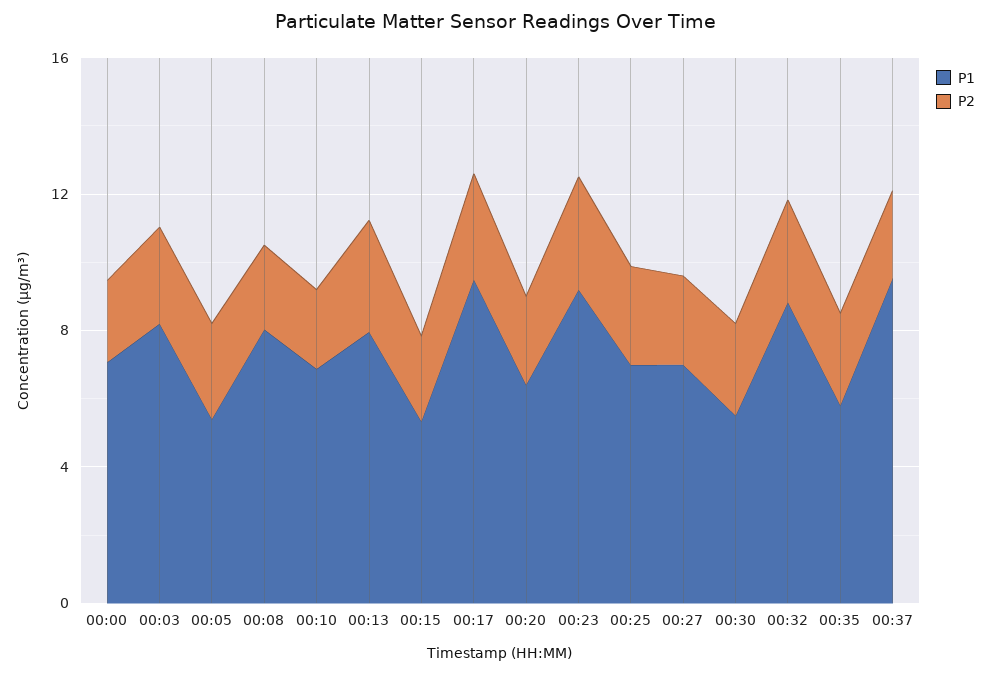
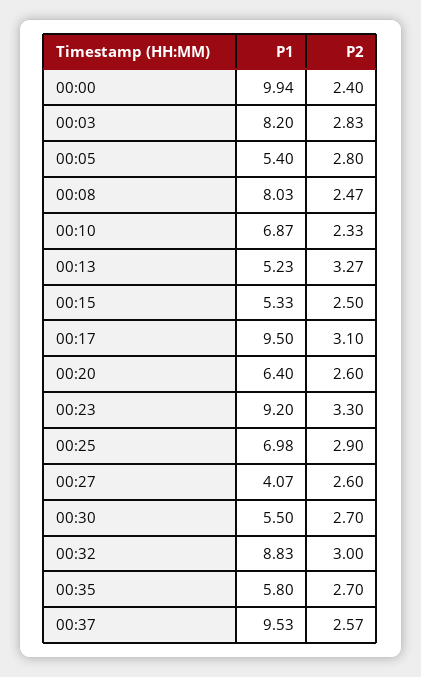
  {
    "P1": {
-     "00:00": 7,
+     "00:00": 9.94,
      "00:03": 8.2,
      "00:05": 5.4,
      "00:08": 8.03,
      "00:10": 6.87,
-     "00:13": 8,
+     "00:13": 5.23,
      "00:15": 5.33,
      "00:17": 9.5,
      "00:20": 6.4,
      "00:23": 9.2,
      "00:25": 6.98,
-     "00:27": 7,
+     "00:27": 4.07,
      "00:30": 5.5,
      "00:32": 8.83,
      "00:35": 5.8,
      "00:37": 9.53
    },
    "P2": {
      "00:00": 2.4,
      "00:03": 2.83,
      "00:05": 2.8,
      "00:08": 2.47,
      "00:10": 2.33,
      "00:13": 3.27,
      "00:15": 2.5,
      "00:17": 3.1,
      "00:20": 2.6,
      "00:23": 3.3,
      "00:25": 2.9,
      "00:27": 2.6,
      "00:30": 2.7,
      "00:32": 3,
      "00:35": 2.7,
      "00:37": 2.57
    }
  }

